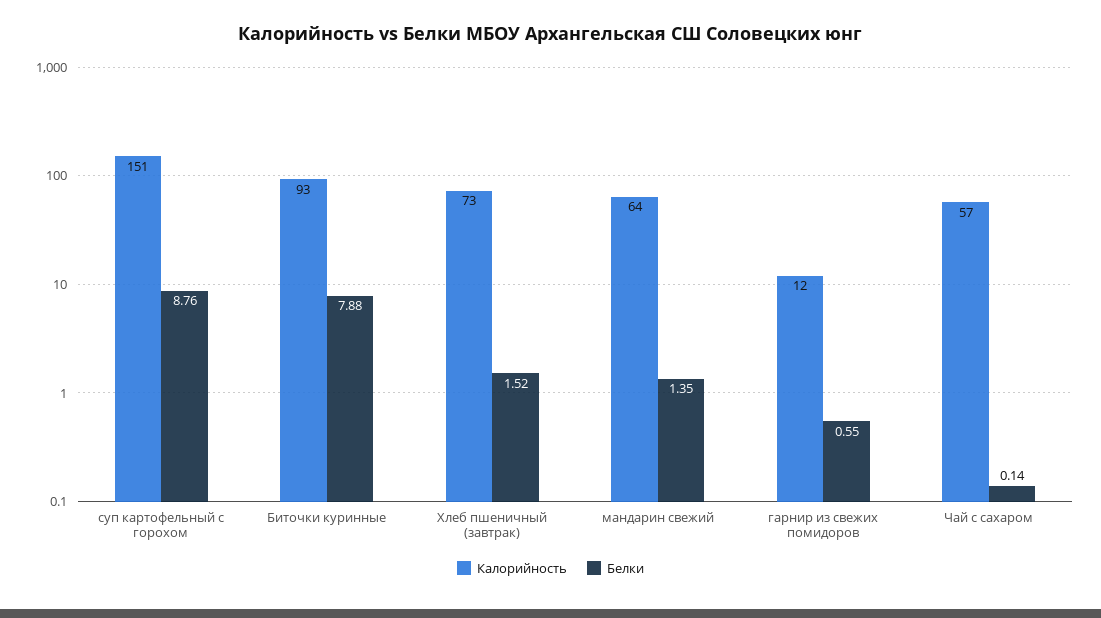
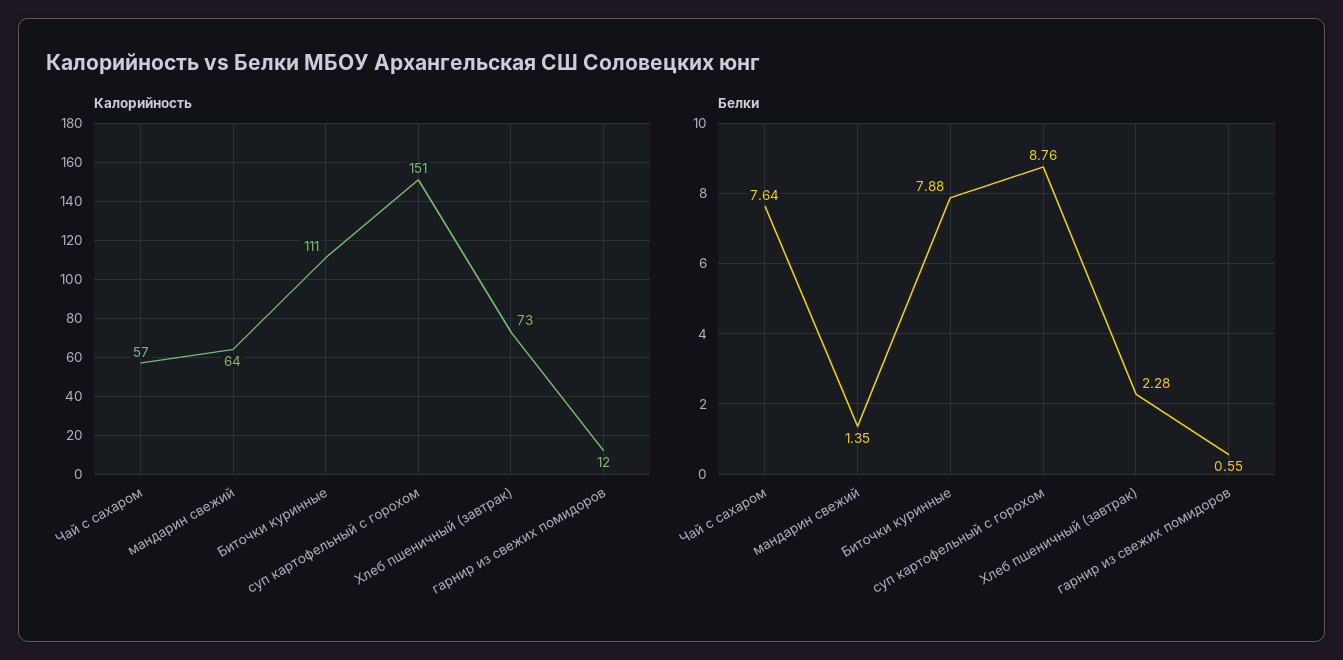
  {
    "Калорийность": {
      "суп картофельный с горохом": 151,
-     "Биточки куринные": 93,
+     "Биточки куринные": 111,
      "Хлеб пшеничный (завтрак)": 73,
      "мандарин свежий": 64,
      "гарнир из свежих помидоров": 12,
      "Чай с сахаром": 57
    },
    "Белки": {
      "суп картофельный с горохом": 8.76,
      "Биточки куринные": 7.88,
-     "Хлеб пшеничный (завтрак)": 1.52,
+     "Хлеб пшеничный (завтрак)": 2.28,
      "мандарин свежий": 1.35,
      "гарнир из свежих помидоров": 0.55,
-     "Чай с сахаром": 0.14
+     "Чай с сахаром": 7.64
    }
  }

